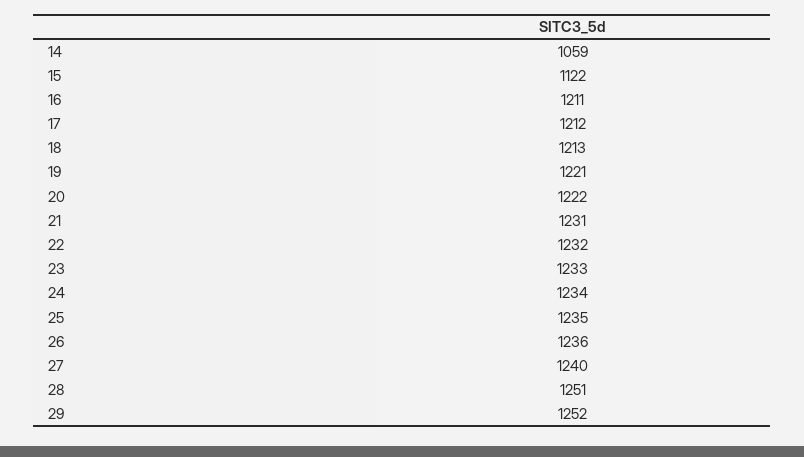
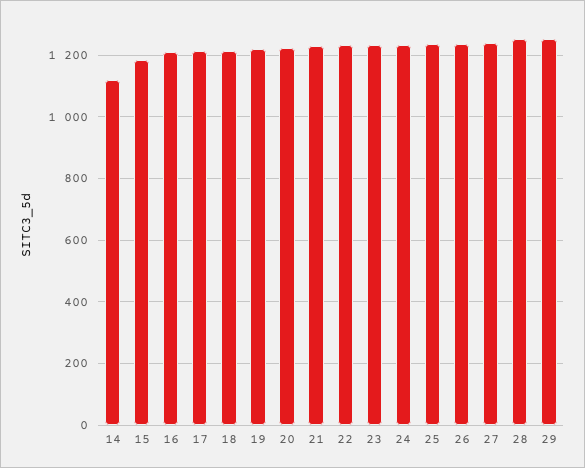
  {
-   "14": 1059,
+   "14": 1120,
-   "15": 1122,
+   "15": 1180,
    "16": 1211,
    "17": 1212,
    "18": 1213,
    "19": 1221,
    "20": 1222,
    "21": 1231,
    "22": 1232,
    "23": 1233,
    "24": 1234,
    "25": 1235,
    "26": 1236,
    "27": 1240,
    "28": 1251,
    "29": 1252
  }

